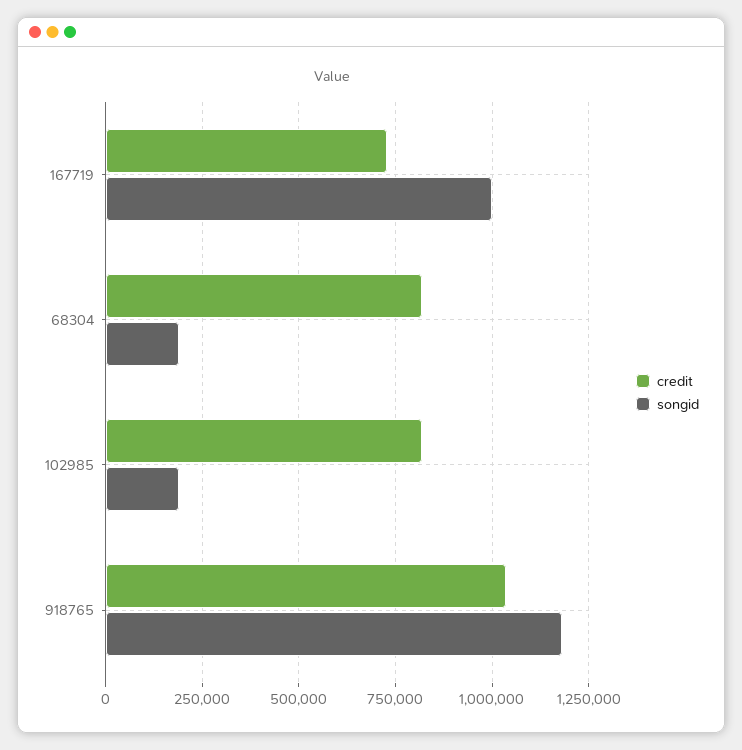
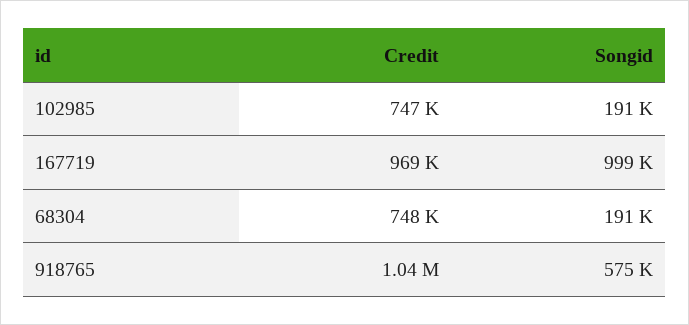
  {
    "credit": {
-     "167719": 725000,
+     "167719": 969000,
-     "68304": 825000,
+     "68304": 748000,
-     "102985": 825000,
+     "102985": 747000,
      "918765": 1040000
    },
    "songid": {
      "167719": 999000,
      "68304": 191000,
      "102985": 191000,
-     "918765": 1175000
+     "918765": 575000
    }
  }

